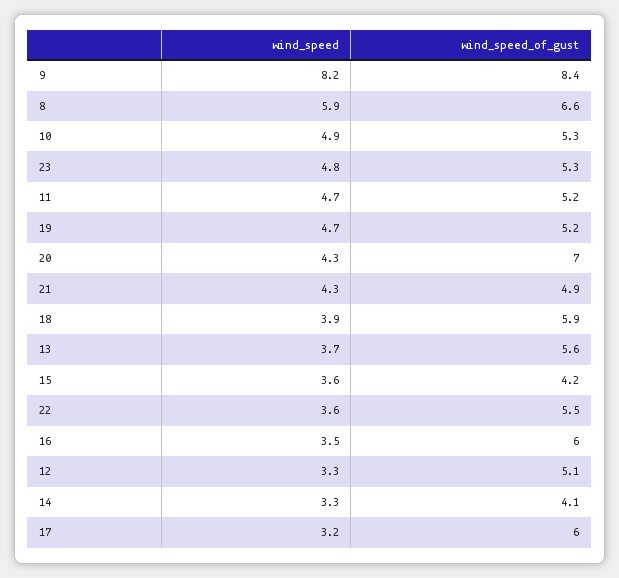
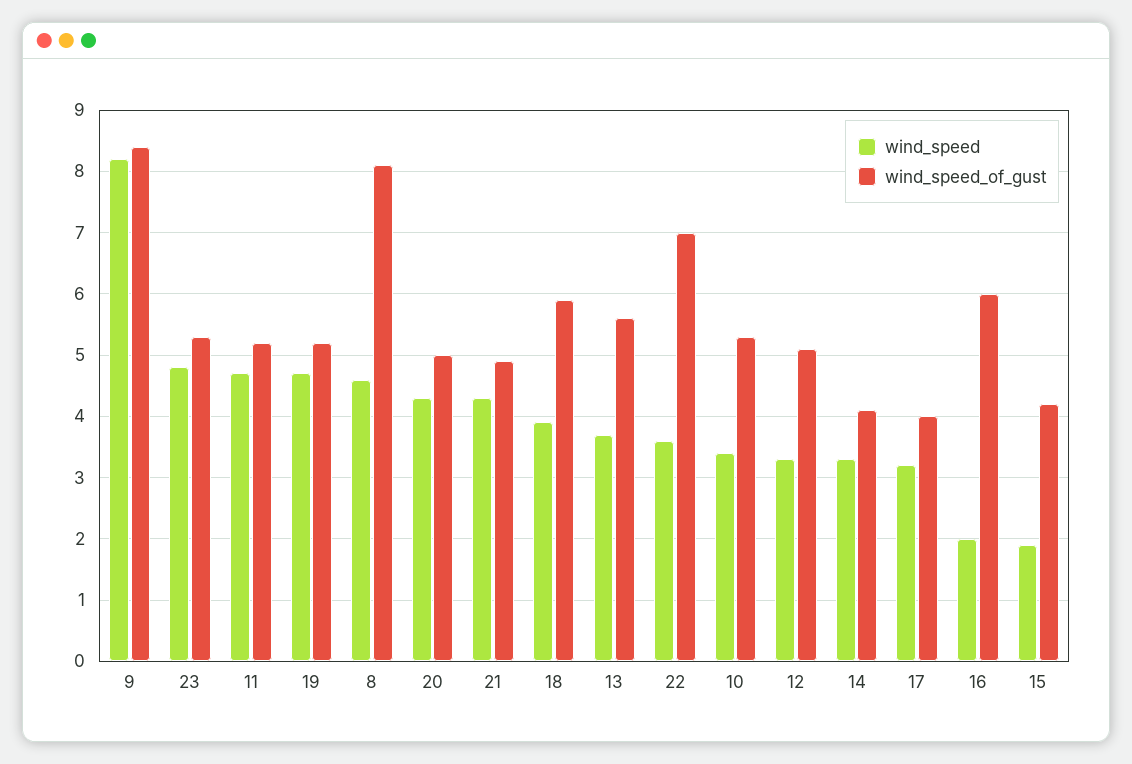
  {
    "wind_speed": {
      "9": 8.2,
-     "8": 5.9,
+     "8": 4.6,
-     "10": 4.9,
+     "10": 3.4,
      "23": 4.8,
      "11": 4.7,
      "19": 4.7,
      "20": 4.3,
      "21": 4.3,
      "18": 3.9,
      "13": 3.7,
-     "15": 3.6,
+     "15": 1.9,
      "22": 3.6,
-     "16": 3.5,
+     "16": 2,
      "12": 3.3,
      "14": 3.3,
      "17": 3.2
    },
    "wind_speed_of_gust": {
      "9": 8.4,
-     "8": 6.6,
+     "8": 8.1,
      "10": 5.3,
      "23": 5.3,
      "11": 5.2,
      "19": 5.2,
-     "20": 7,
+     "20": 5,
      "21": 4.9,
      "18": 5.9,
      "13": 5.6,
      "15": 4.2,
-     "22": 5.5,
+     "22": 7,
      "16": 6,
      "12": 5.1,
      "14": 4.1,
-     "17": 6
+     "17": 4
    }
  }

